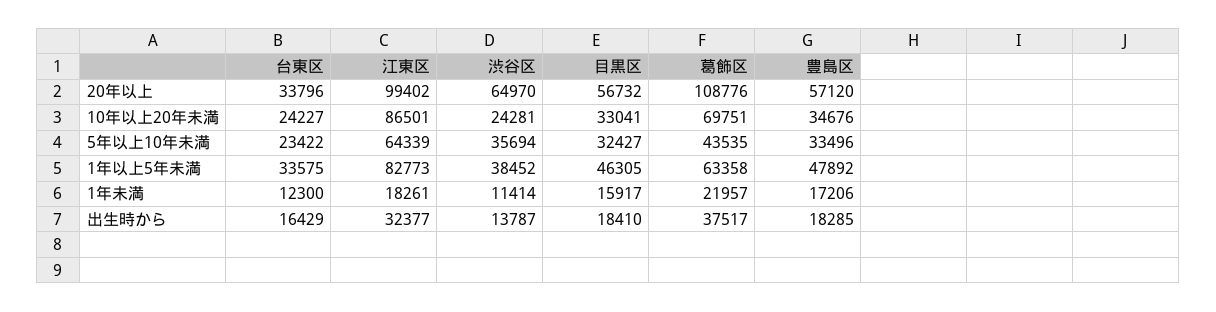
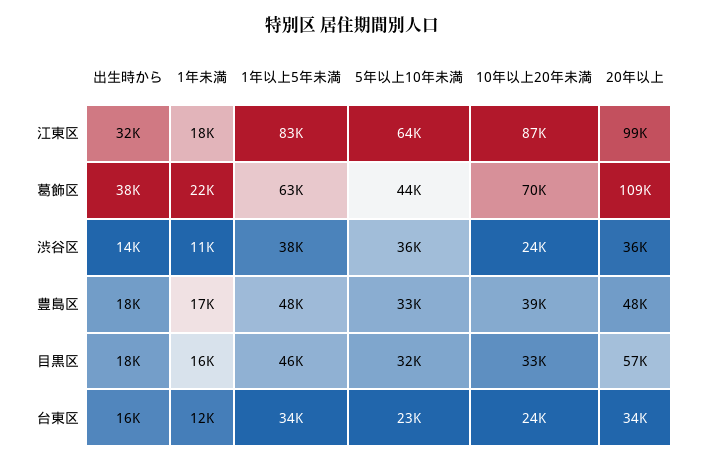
  {
    "台東区": {
      "20年以上": 33796,
      "10年以上20年未満": 24227,
      "5年以上10年未満": 23422,
      "1年以上5年未満": 33575,
      "1年未満": 12300,
      "出生時から": 16429
    },
    "江東区": {
      "20年以上": 99402,
      "10年以上20年未満": 86501,
      "5年以上10年未満": 64339,
      "1年以上5年未満": 82773,
      "1年未満": 18261,
      "出生時から": 32377
    },
    "渋谷区": {
-     "20年以上": 64970,
+     "20年以上": 36000,
      "10年以上20年未満": 24281,
      "5年以上10年未満": 35694,
      "1年以上5年未満": 38452,
      "1年未満": 11414,
      "出生時から": 13787
    },
    "目黒区": {
      "20年以上": 56732,
      "10年以上20年未満": 33041,
      "5年以上10年未満": 32427,
      "1年以上5年未満": 46305,
      "1年未満": 15917,
      "出生時から": 18410
    },
    "葛飾区": {
      "20年以上": 108776,
      "10年以上20年未満": 69751,
      "5年以上10年未満": 43535,
      "1年以上5年未満": 63358,
      "1年未満": 21957,
      "出生時から": 37517
    },
    "豊島区": {
-     "20年以上": 57120,
+     "20年以上": 48000,
-     "10年以上20年未満": 34676,
+     "10年以上20年未満": 39000,
      "5年以上10年未満": 33496,
      "1年以上5年未満": 47892,
      "1年未満": 17206,
      "出生時から": 18285
    }
  }

